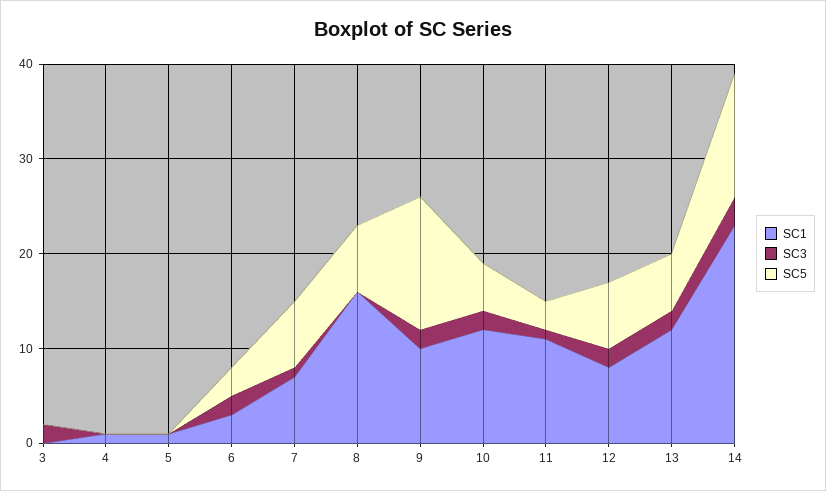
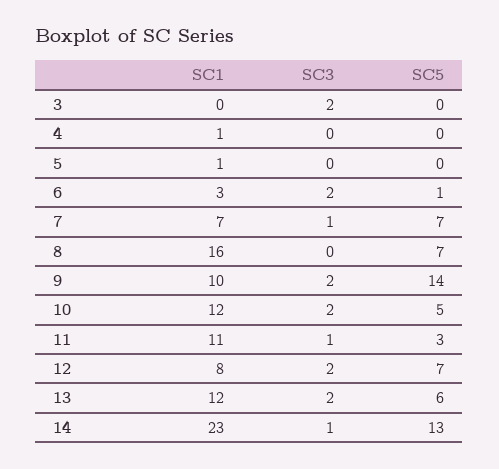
  {
    "SC1": {
      "3": 0,
      "4": 1,
      "5": 1,
      "6": 3,
      "7": 7,
      "8": 16,
      "9": 10,
      "10": 12,
      "11": 11,
      "12": 8,
      "13": 12,
      "14": 23
    },
    "SC3": {
      "3": 2,
      "4": 0,
      "5": 0,
      "6": 2,
      "7": 1,
      "8": 0,
      "9": 2,
      "10": 2,
      "11": 1,
      "12": 2,
      "13": 2,
-     "14": 3
+     "14": 1
    },
    "SC5": {
      "3": 0,
      "4": 0,
      "5": 0,
-     "6": 3,
+     "6": 1,
      "7": 7,
      "8": 7,
      "9": 14,
      "10": 5,
      "11": 3,
      "12": 7,
      "13": 6,
      "14": 13
    }
  }

